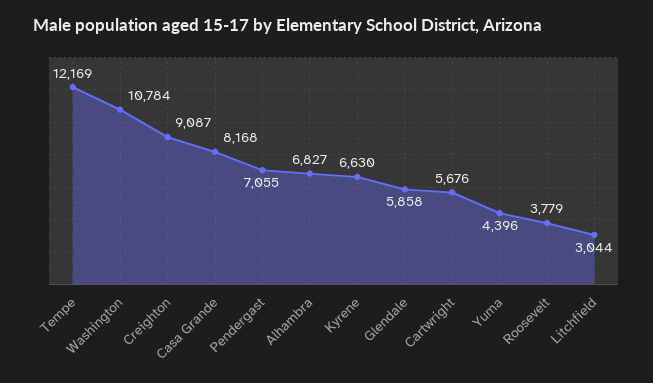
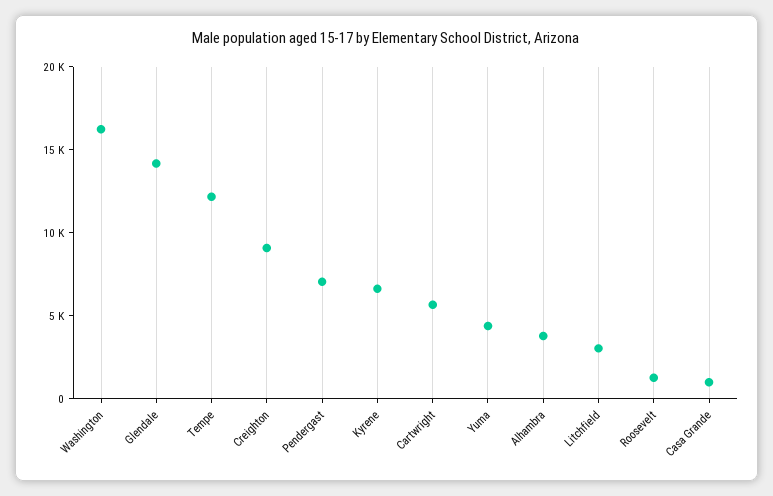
  {
    "Tempe": 12169,
-   "Washington": 10784,
+   "Washington": 16000,
    "Creighton": 9087,
-   "Casa Grande": 8168,
+   "Casa Grande": 1000,
    "Pendergast": 7055,
-   "Alhambra": 6827,
+   "Alhambra": 4000,
    "Kyrene": 6630,
-   "Glendale": 5858,
+   "Glendale": 14000,
    "Cartwright": 5676,
    "Yuma": 4396,
-   "Roosevelt": 3779,
+   "Roosevelt": 1000,
    "Litchfield": 3044
  }

